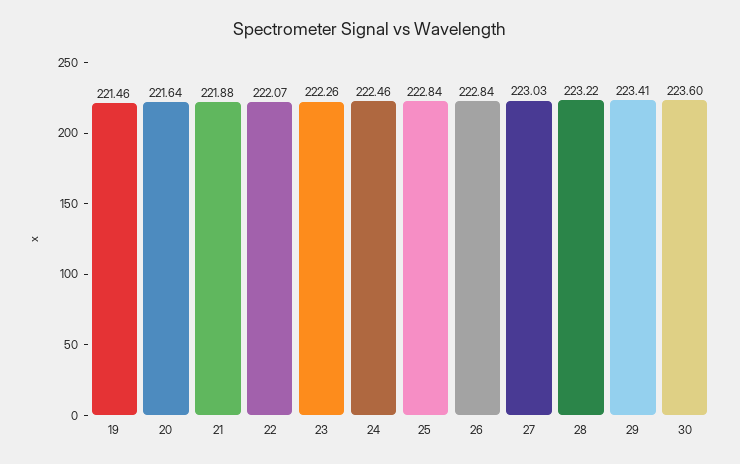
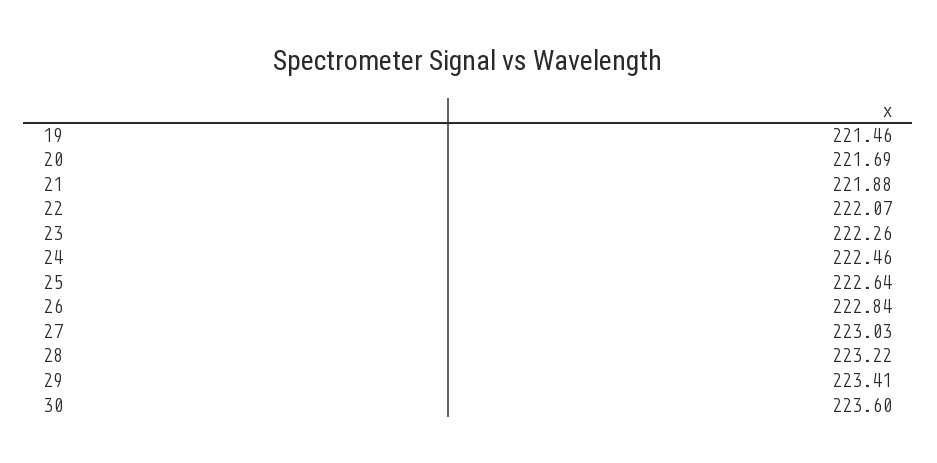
  {
    "19": 221.46,
-   "20": 221.64,
+   "20": 221.69,
    "21": 221.88,
    "22": 222.07,
    "23": 222.26,
    "24": 222.46,
-   "25": 222.84,
+   "25": 222.64,
    "26": 222.84,
    "27": 223.03,
    "28": 223.22,
    "29": 223.41,
    "30": 223.6
  }

